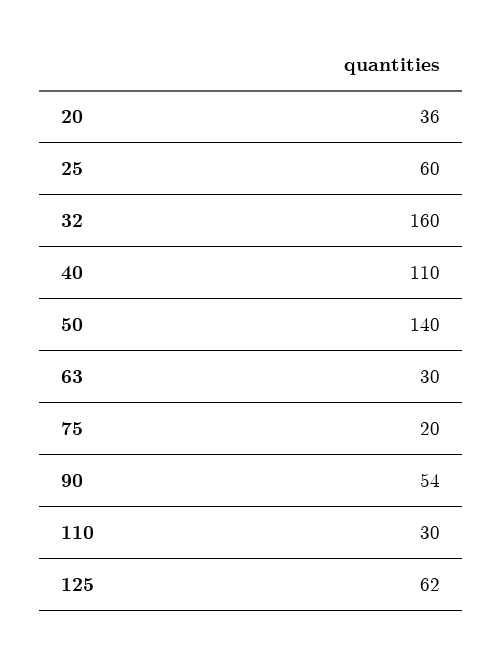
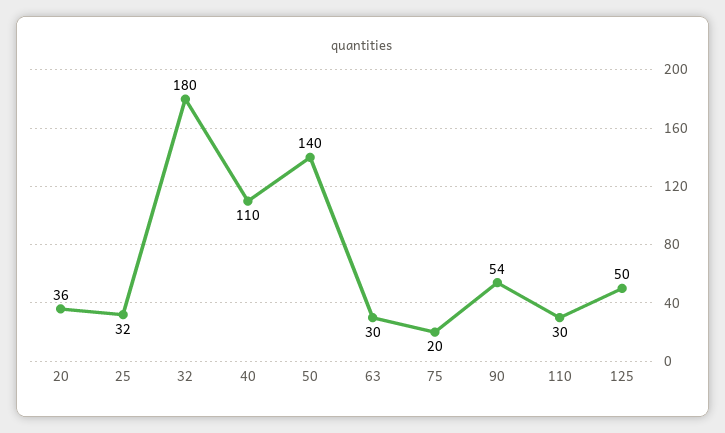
  {
    "20": 36,
-   "25": 60,
+   "25": 32,
-   "32": 160,
+   "32": 180,
    "40": 110,
    "50": 140,
    "63": 30,
    "75": 20,
    "90": 54,
    "110": 30,
-   "125": 62
+   "125": 50
  }

